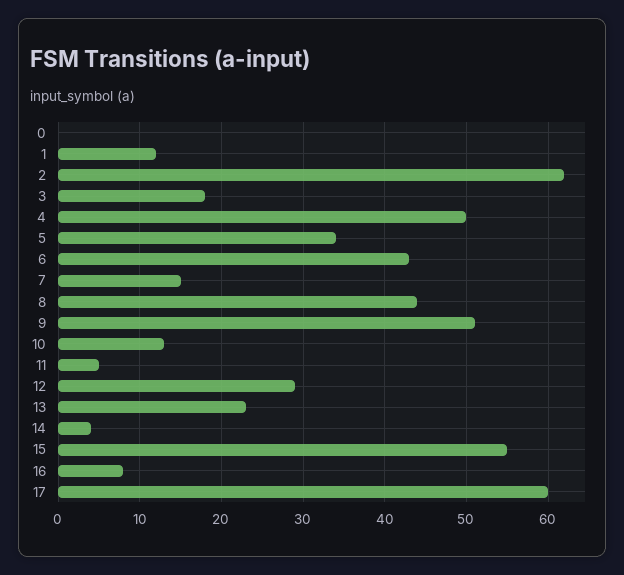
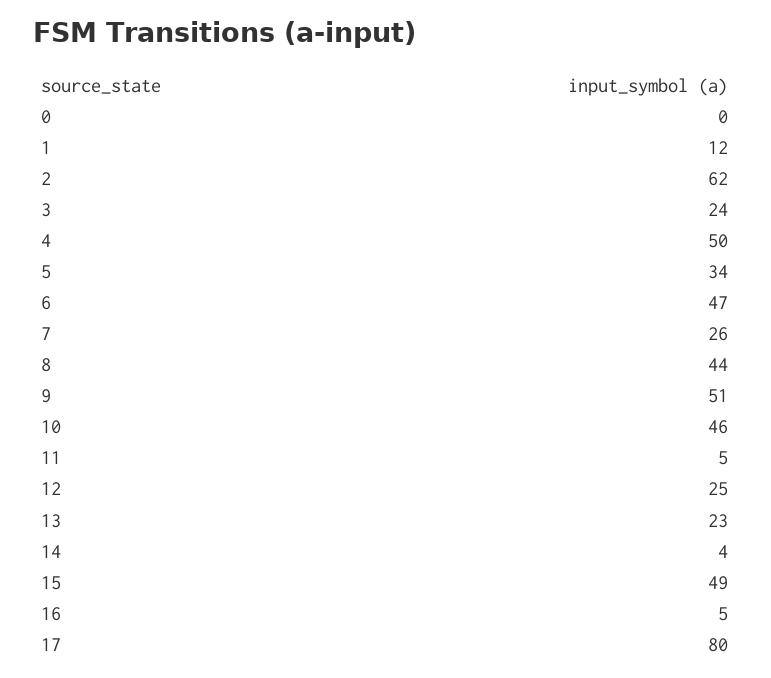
  {
    "0": 0,
    "1": 12,
    "2": 62,
-   "3": 18,
+   "3": 24,
    "4": 50,
    "5": 34,
-   "6": 43,
+   "6": 47,
-   "7": 15,
+   "7": 26,
    "8": 44,
    "9": 51,
-   "10": 13,
+   "10": 46,
    "11": 5,
-   "12": 29,
+   "12": 25,
    "13": 23,
    "14": 4,
-   "15": 55,
+   "15": 49,
-   "16": 8,
+   "16": 5,
-   "17": 60
+   "17": 80
  }

